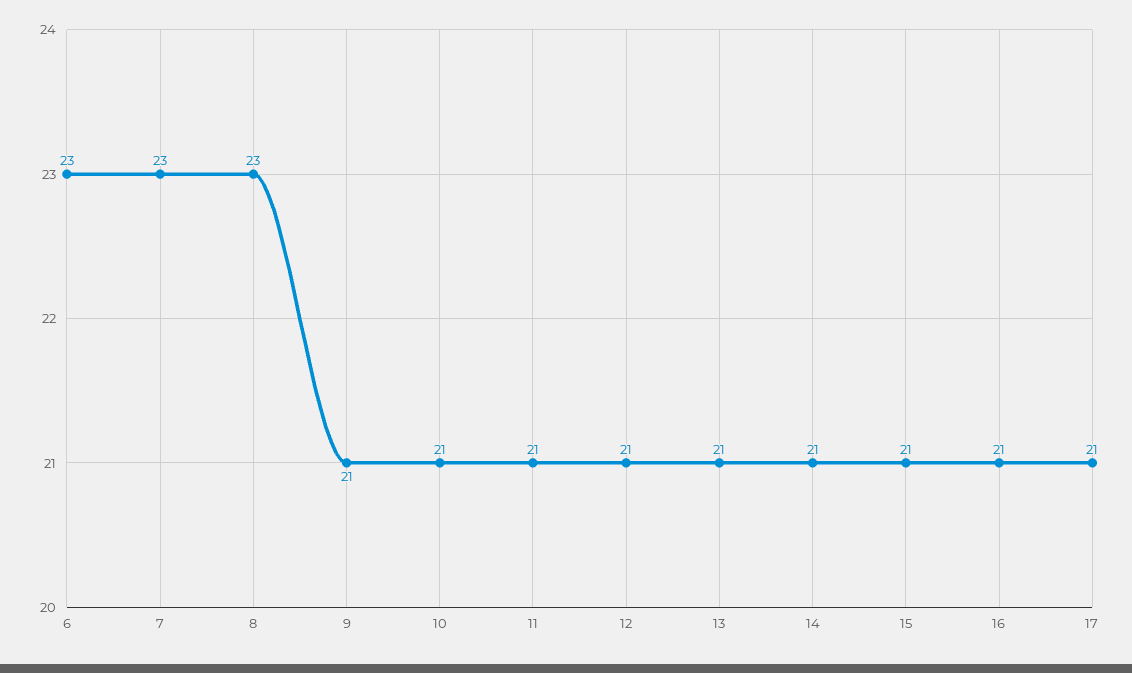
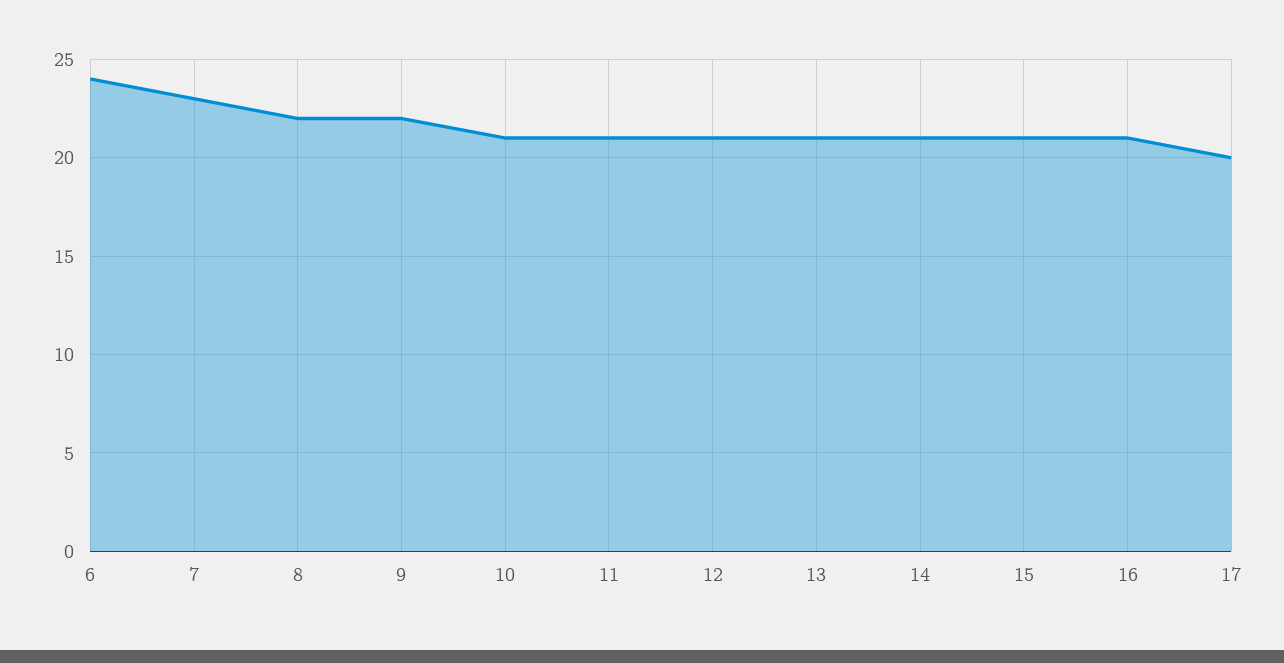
  {
-   "6": 23,
+   "6": 24,
    "7": 23,
-   "8": 23,
+   "8": 22,
-   "9": 21,
+   "9": 22,
    "10": 21,
    "11": 21,
    "12": 21,
    "13": 21,
    "14": 21,
    "15": 21,
    "16": 21,
-   "17": 21
+   "17": 20
  }

